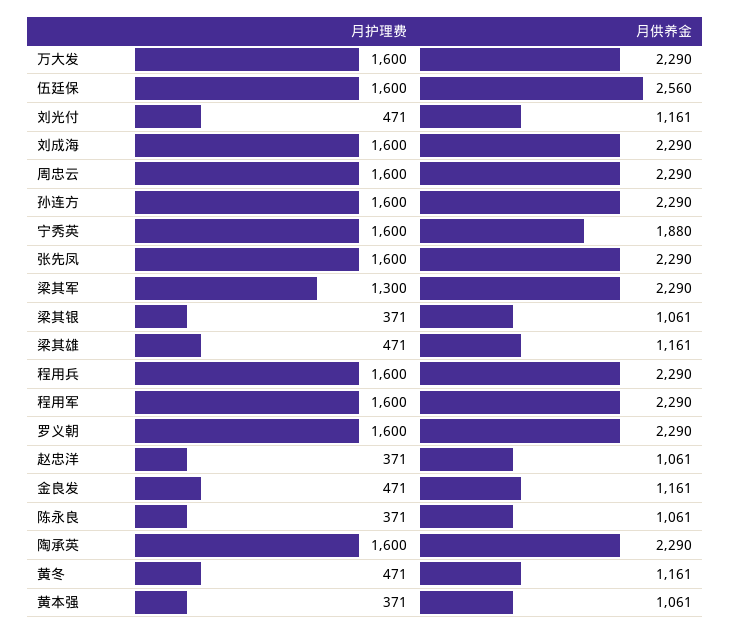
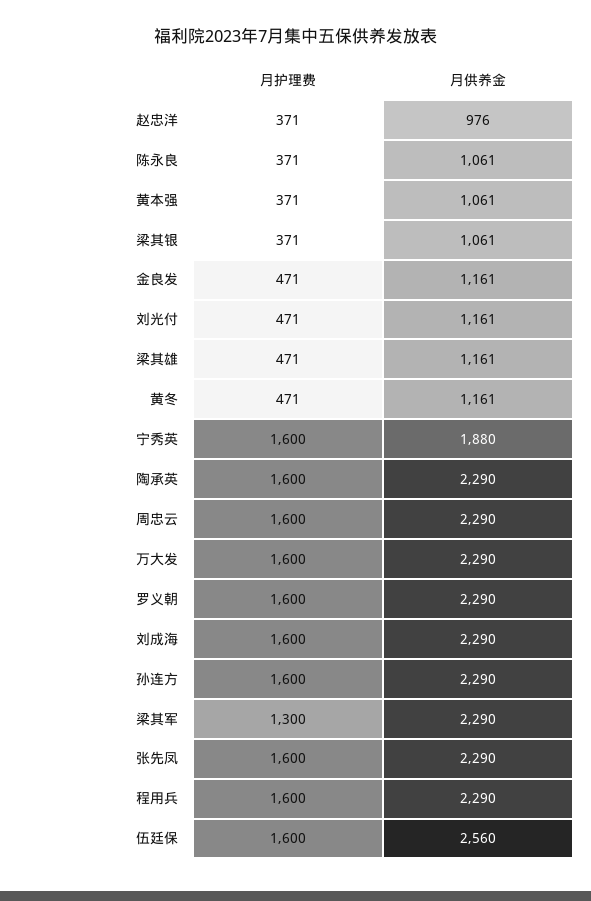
  {
    "月护理费": {
      "万大发": 1600,
      "伍廷保": 1600,
      "刘光付": 471,
      "刘成海": 1600,
      "周忠云": 1600,
      "孙连方": 1600,
      "宁秀英": 1600,
      "张先凤": 1600,
      "梁其军": 1300,
      "梁其银": 371,
      "梁其雄": 471,
      "程用兵": 1600,
-     "程用军": 1600,
      "罗义朝": 1600,
      "赵忠洋": 371,
      "金良发": 471,
      "陈永良": 371,
      "陶承英": 1600,
      "黄冬": 471,
      "黄本强": 371
    },
    "月供养金": {
      "万大发": 2290,
      "伍廷保": 2560,
      "刘光付": 1161,
      "刘成海": 2290,
      "周忠云": 2290,
      "孙连方": 2290,
      "宁秀英": 1880,
      "张先凤": 2290,
      "梁其军": 2290,
      "梁其银": 1061,
      "梁其雄": 1161,
      "程用兵": 2290,
-     "程用军": 2290,
      "罗义朝": 2290,
-     "赵忠洋": 1061,
+     "赵忠洋": 976,
      "金良发": 1161,
      "陈永良": 1061,
      "陶承英": 2290,
      "黄冬": 1161,
      "黄本强": 1061
    }
  }

